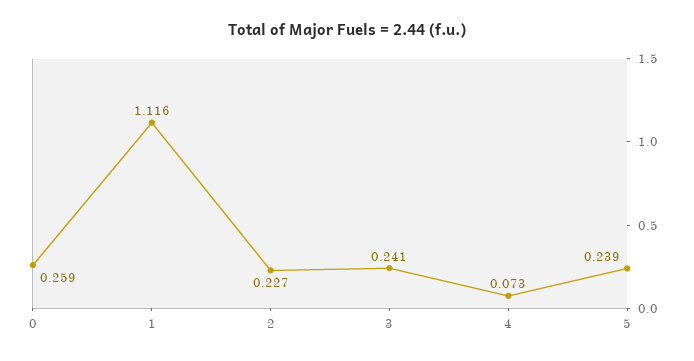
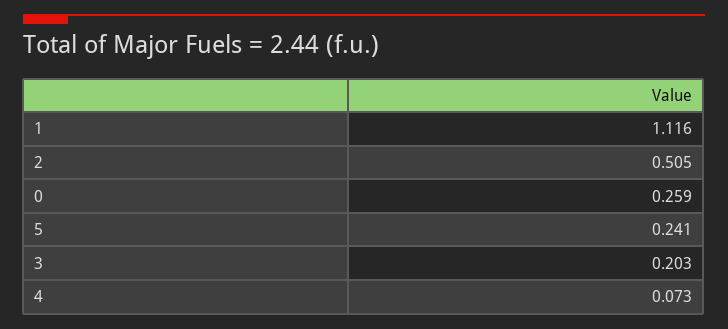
  {
    "0": 0.259,
    "1": 1.116,
-   "2": 0.227,
+   "2": 0.505,
-   "3": 0.241,
+   "3": 0.203,
    "4": 0.073,
-   "5": 0.239
+   "5": 0.241
  }

